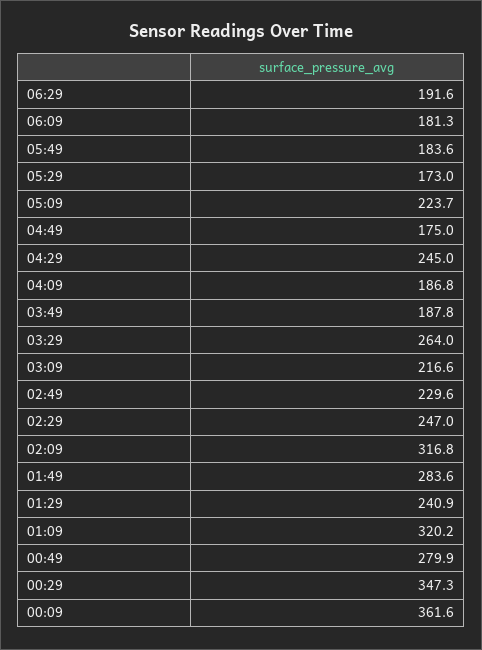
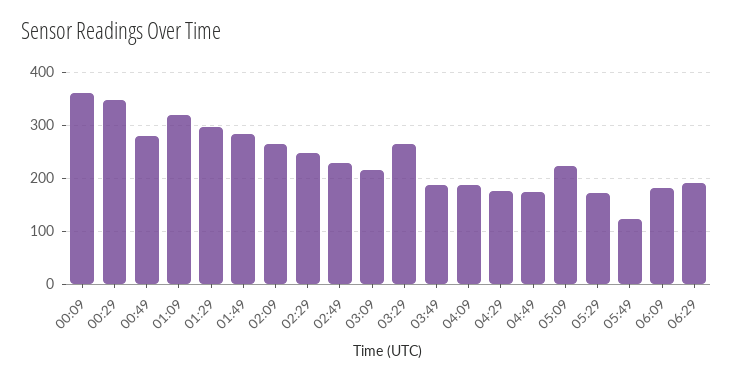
  {
    "06:29": 191.6,
    "06:09": 181.3,
-   "05:49": 183.6,
+   "05:49": 120,
    "05:29": 173,
    "05:09": 223.7,
    "04:49": 175,
-   "04:29": 245,
+   "04:29": 180,
    "04:09": 186.8,
    "03:49": 187.8,
    "03:29": 264,
    "03:09": 216.6,
    "02:49": 229.6,
    "02:29": 247,
-   "02:09": 316.8,
+   "02:09": 260,
    "01:49": 283.6,
-   "01:29": 240.9,
+   "01:29": 300,
    "01:09": 320.2,
    "00:49": 279.9,
    "00:29": 347.3,
    "00:09": 361.6
  }

